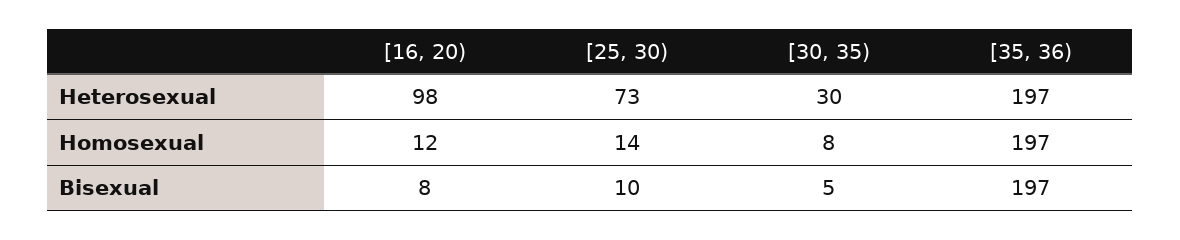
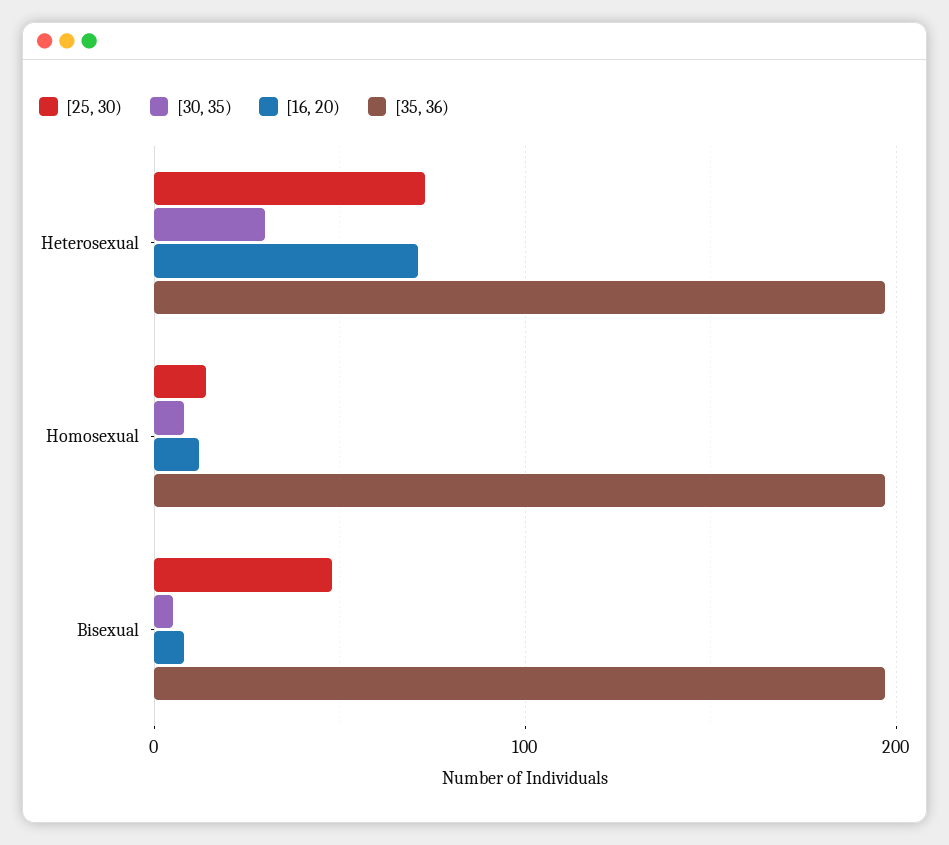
  {
    "[16, 20)": {
-     "Heterosexual": 98,
+     "Heterosexual": 70,
      "Homosexual": 12,
      "Bisexual": 8
    },
    "[25, 30)": {
      "Heterosexual": 73,
      "Homosexual": 14,
-     "Bisexual": 10
+     "Bisexual": 50
    },
    "[30, 35)": {
      "Heterosexual": 30,
      "Homosexual": 8,
      "Bisexual": 5
    },
    "[35, 36)": {
      "Heterosexual": 197,
      "Homosexual": 197,
      "Bisexual": 197
    }
  }

